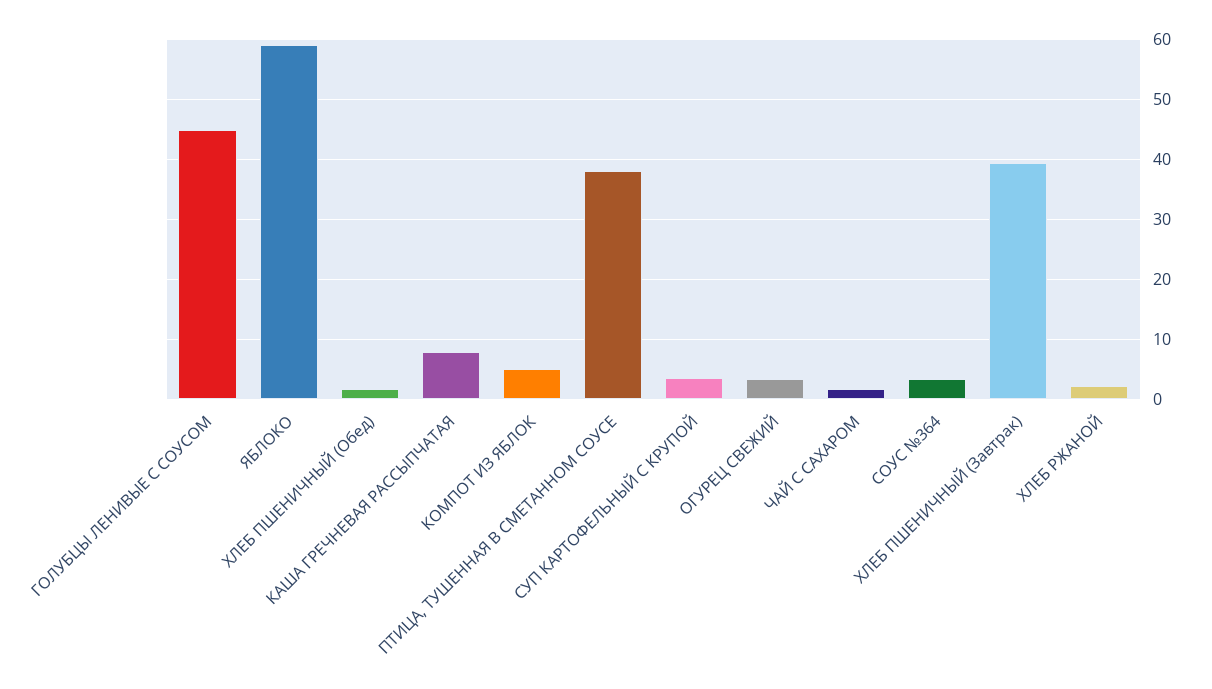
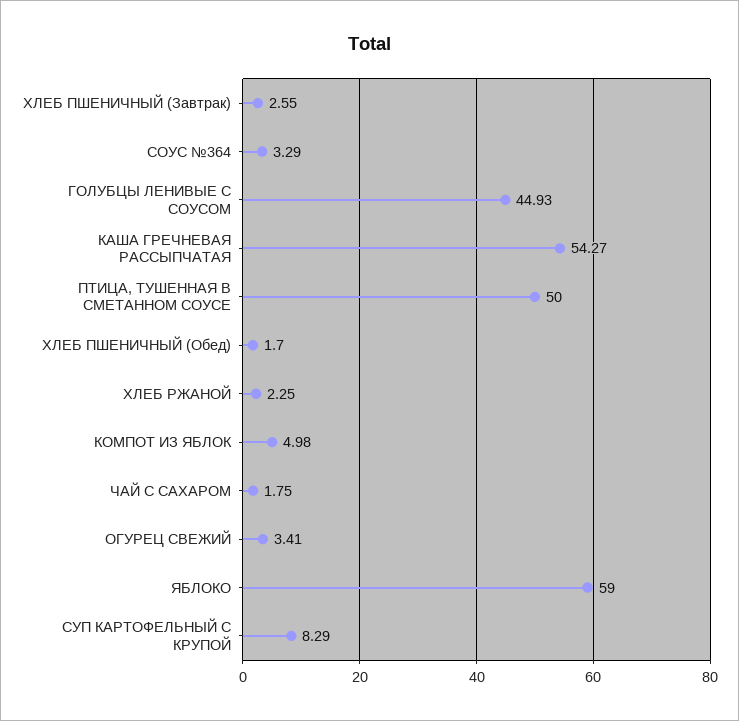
  {
    "ГОЛУБЦЫ ЛЕНИВЫЕ С СОУСОМ": 44.93,
    "ЯБЛОКО": 59,
    "ХЛЕБ ПШЕНИЧНЫЙ (Обед)": 1.7,
-   "КАША ГРЕЧНЕВАЯ РАССЫПЧАТАЯ": 8,
+   "КАША ГРЕЧНЕВАЯ РАССЫПЧАТАЯ": 54.27,
    "КОМПОТ ИЗ ЯБЛОК": 4.98,
-   "ПТИЦА, ТУШЕННАЯ В СМЕТАННОМ СОУСЕ": 38,
+   "ПТИЦА, ТУШЕННАЯ В СМЕТАННОМ СОУСЕ": 50,
-   "СУП КАРТОФЕЛЬНЫЙ С КРУПОЙ": 4,
+   "СУП КАРТОФЕЛЬНЫЙ С КРУПОЙ": 8.29,
    "ОГУРЕЦ СВЕЖИЙ": 3.41,
    "ЧАЙ С САХАРОМ": 1.75,
    "СОУС №364": 3.29,
-   "ХЛЕБ ПШЕНИЧНЫЙ (Завтрак)": 40,
+   "ХЛЕБ ПШЕНИЧНЫЙ (Завтрак)": 2.55,
    "ХЛЕБ РЖАНОЙ": 2.25
  }

